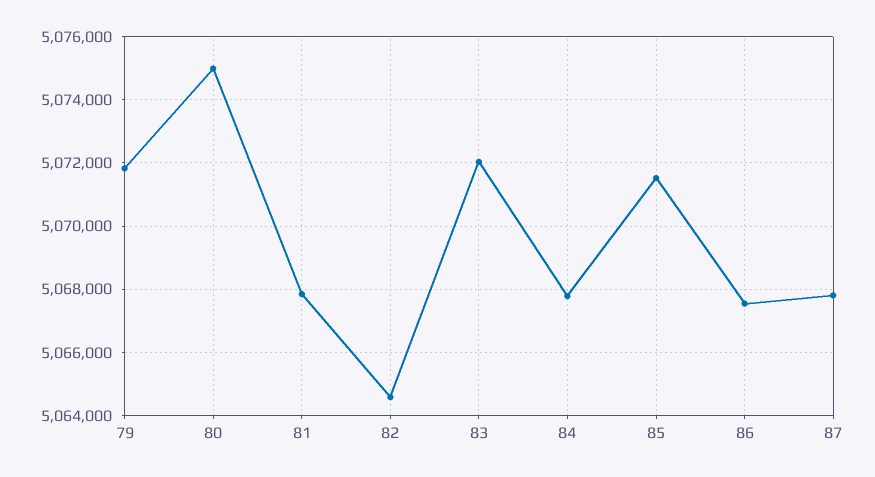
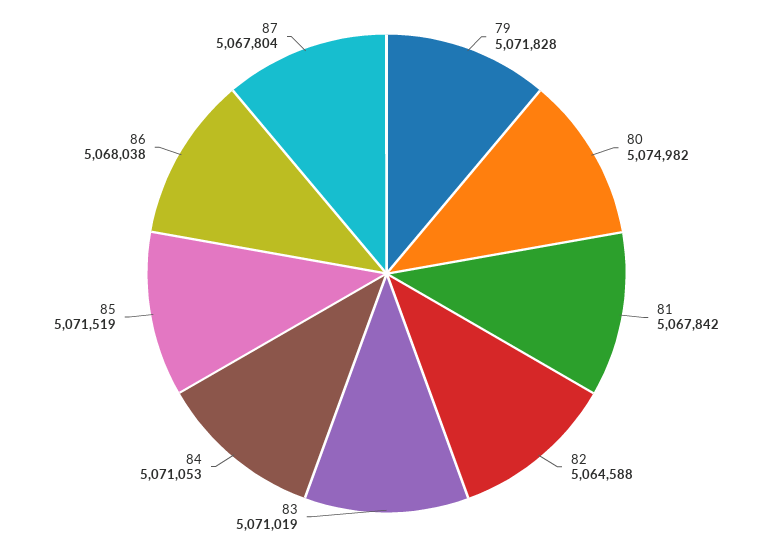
  {
    "79": 5071828,
    "80": 5074982,
    "81": 5067842,
    "82": 5064588,
-   "83": 5072000,
+   "83": 5071019,
-   "84": 5067800,
+   "84": 5071053,
    "85": 5071519,
-   "86": 5067600,
+   "86": 5068038,
    "87": 5067804
  }

